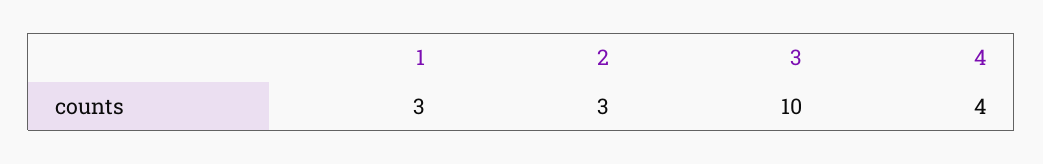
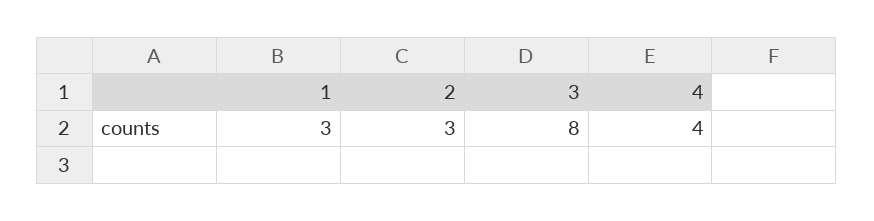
  {
    "1": 3,
    "2": 3,
-   "3": 10,
+   "3": 8,
    "4": 4
  }

